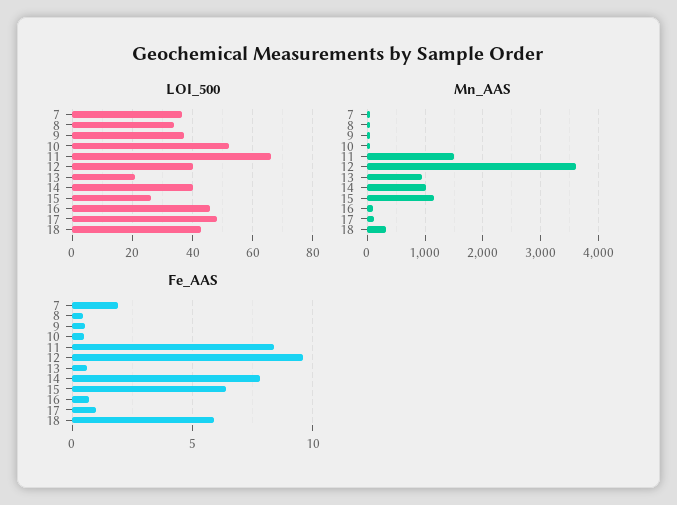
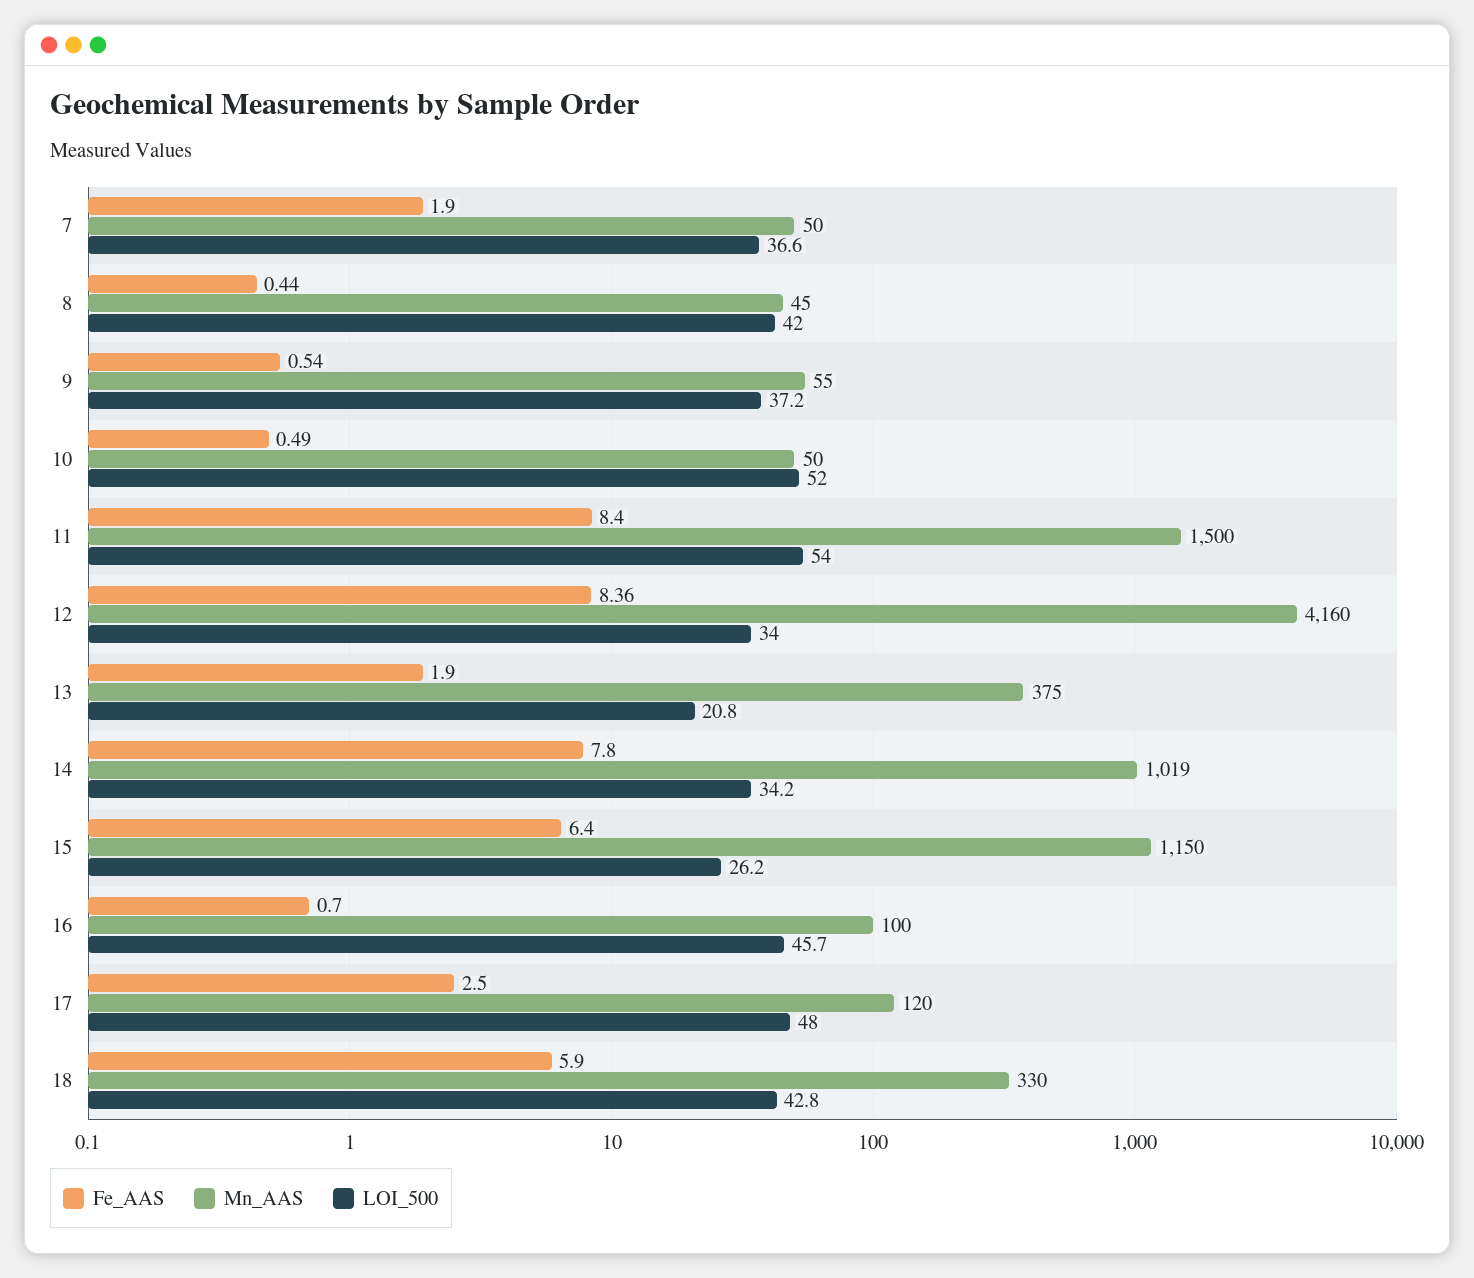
  {
    "LOI_500": {
      "7": 36.6,
-     "8": 34,
+     "8": 42,
      "9": 37.2,
      "10": 52,
-     "11": 66,
+     "11": 54,
-     "12": 40,
+     "12": 34,
      "13": 20.8,
-     "14": 40,
+     "14": 34.2,
      "15": 26.2,
      "16": 45.7,
      "17": 48,
      "18": 42.8
    },
    "Mn_AAS": {
      "7": 50,
      "8": 45,
      "9": 55,
      "10": 50,
      "11": 1500,
-     "12": 3600,
+     "12": 4160,
-     "13": 1000,
+     "13": 375,
      "14": 1019,
      "15": 1150,
      "16": 100,
      "17": 120,
      "18": 330
    },
    "Fe_AAS": {
      "7": 1.9,
      "8": 0.44,
      "9": 0.54,
      "10": 0.49,
      "11": 8.4,
-     "12": 9.5,
+     "12": 8.36,
-     "13": 0.5,
+     "13": 1.9,
      "14": 7.8,
      "15": 6.4,
      "16": 0.7,
-     "17": 1,
+     "17": 2.5,
      "18": 5.9
    }
  }

